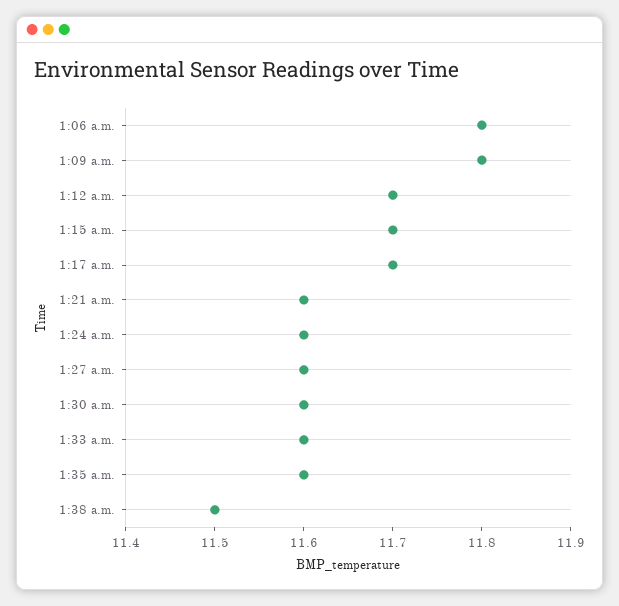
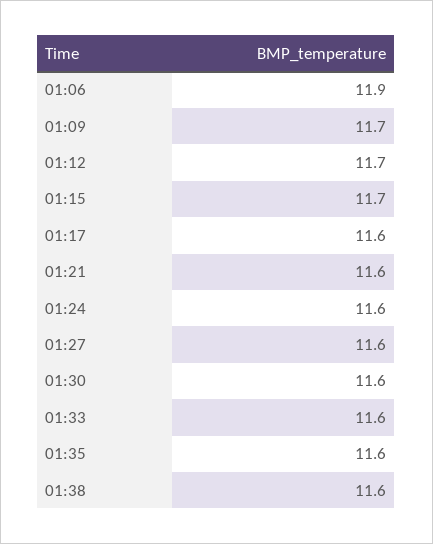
  {
-   "1:06 a.m.": 11.8,
+   "1:06 a.m.": 11.9,
-   "1:09 a.m.": 11.8,
+   "1:09 a.m.": 11.7,
    "1:12 a.m.": 11.7,
    "1:15 a.m.": 11.7,
-   "1:17 a.m.": 11.7,
+   "1:17 a.m.": 11.6,
    "1:21 a.m.": 11.6,
    "1:24 a.m.": 11.6,
    "1:27 a.m.": 11.6,
    "1:30 a.m.": 11.6,
    "1:33 a.m.": 11.6,
    "1:35 a.m.": 11.6,
-   "1:38 a.m.": 11.5
+   "1:38 a.m.": 11.6
  }

